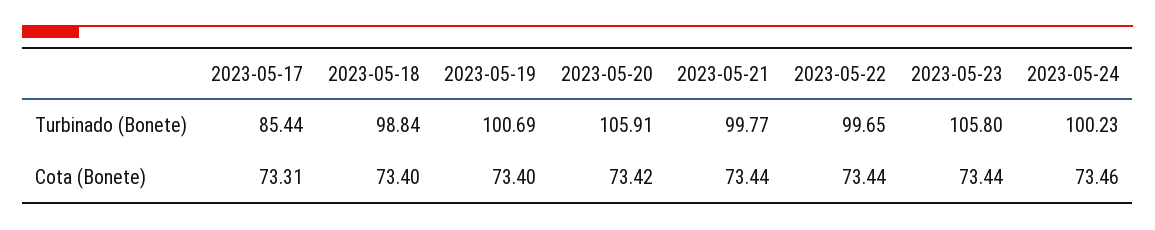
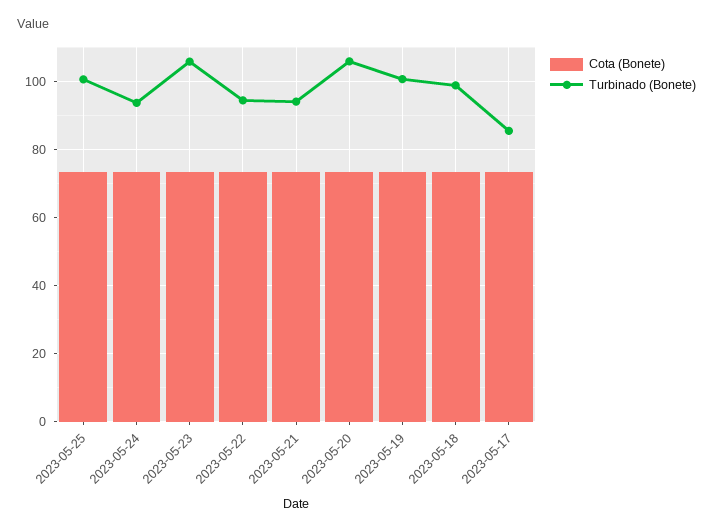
  {
    "Turbinado (Bonete)": {
      "2023-05-17": 85.44,
      "2023-05-18": 98.84,
      "2023-05-19": 100.69,
      "2023-05-20": 105.91,
-     "2023-05-21": 99.77,
+     "2023-05-21": 94,
-     "2023-05-22": 99.65,
+     "2023-05-22": 94,
      "2023-05-23": 105.8,
-     "2023-05-24": 100.23
+     "2023-05-24": 94,
+     "2023-05-25": 100
    },
    "Cota (Bonete)": {
      "2023-05-17": 73.31,
      "2023-05-18": 73.4,
      "2023-05-19": 73.4,
      "2023-05-20": 73.42,
      "2023-05-21": 73.44,
      "2023-05-22": 73.44,
      "2023-05-23": 73.44,
-     "2023-05-24": 73.46
+     "2023-05-24": 73.46,
+     "2023-05-25": 74
    }
  }

